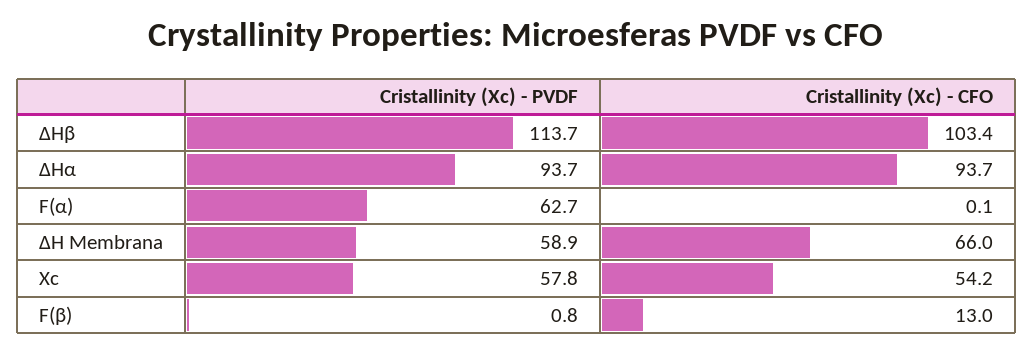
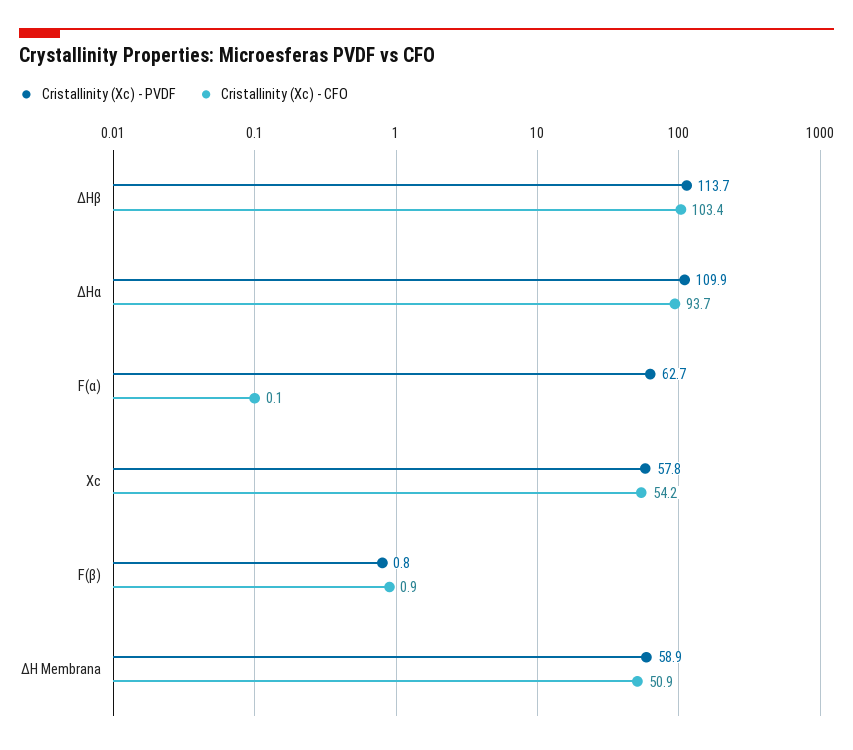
  {
    "Cristallinity (Xc) - PVDF": {
      "ΔHβ": 113.7,
-     "ΔHα": 93.7,
+     "ΔHα": 109.9,
      "F(α)": 62.7,
      "ΔH Membrana": 58.9,
      "Xc": 57.8,
      "F(β)": 0.8
    },
    "Cristallinity (Xc) - CFO": {
      "ΔHβ": 103.4,
      "ΔHα": 93.7,
      "F(α)": 0.1,
-     "ΔH Membrana": 66,
+     "ΔH Membrana": 50.9,
      "Xc": 54.2,
-     "F(β)": 13
+     "F(β)": 0.9
    }
  }

